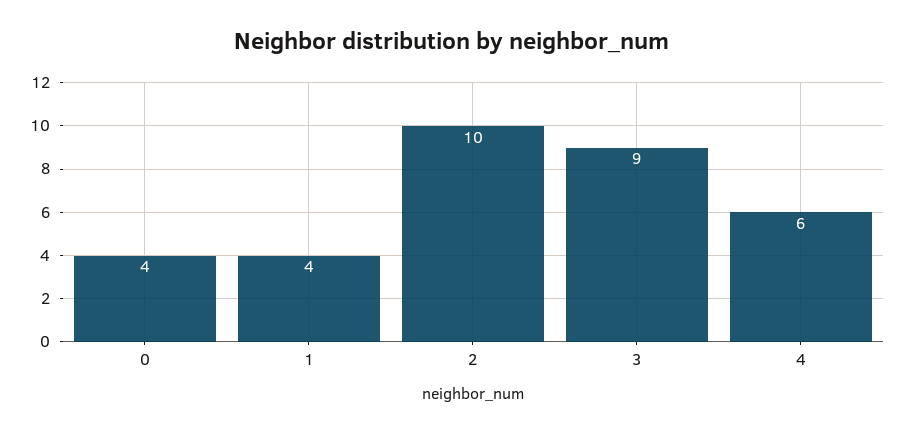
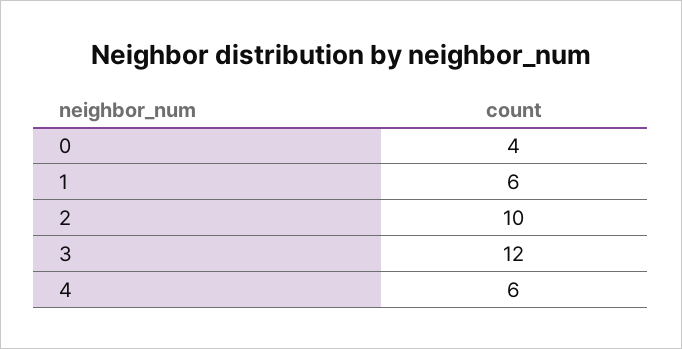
  {
    "0": 4,
-   "1": 4,
+   "1": 6,
    "2": 10,
-   "3": 9,
+   "3": 12,
    "4": 6
  }

